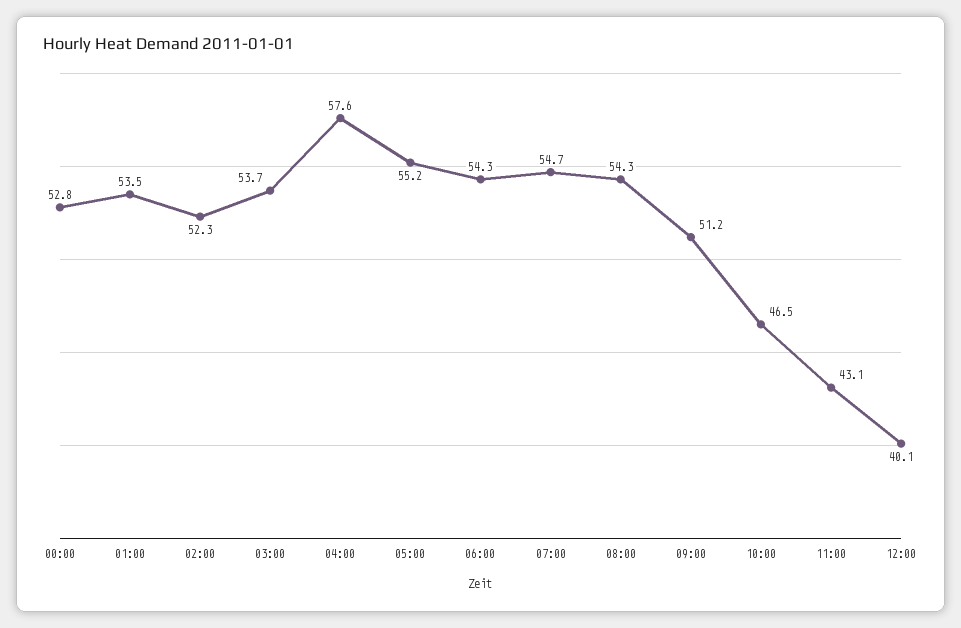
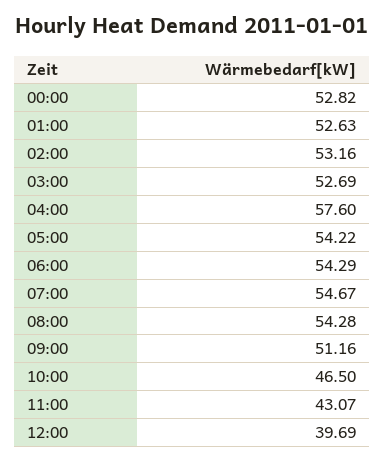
  {
    "00:00": 52.82,
-   "01:00": 53.5,
+   "01:00": 52.63,
-   "02:00": 52.3,
+   "02:00": 53.16,
-   "03:00": 53.7,
+   "03:00": 52.69,
    "04:00": 57.6,
-   "05:00": 55.2,
+   "05:00": 54.22,
    "06:00": 54.29,
    "07:00": 54.67,
    "08:00": 54.28,
    "09:00": 51.16,
    "10:00": 46.5,
    "11:00": 43.07,
-   "12:00": 40.1
+   "12:00": 39.69
  }

